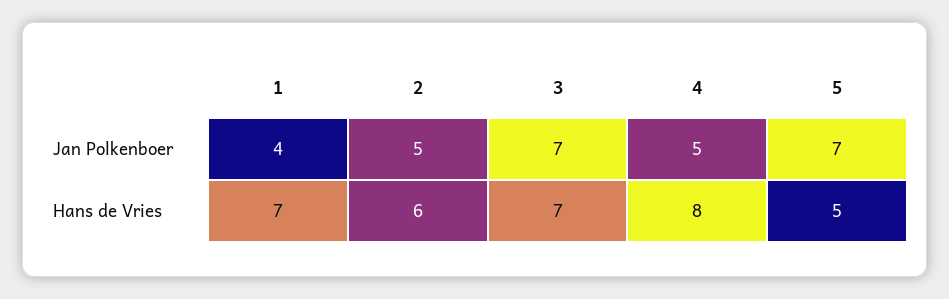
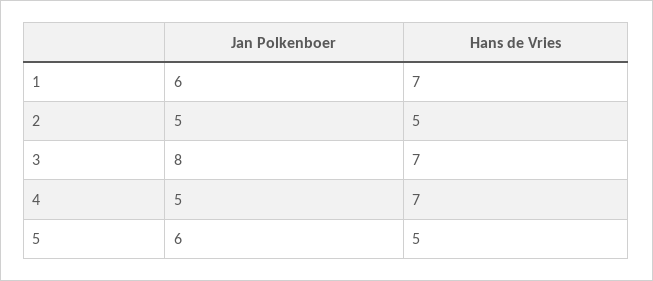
  {
    "1": {
-     "Jan Polkenboer": 4,
+     "Jan Polkenboer": 6,
      "Hans de Vries": 7
    },
    "2": {
      "Jan Polkenboer": 5,
-     "Hans de Vries": 6
+     "Hans de Vries": 5
    },
    "3": {
-     "Jan Polkenboer": 7,
+     "Jan Polkenboer": 8,
      "Hans de Vries": 7
    },
    "4": {
      "Jan Polkenboer": 5,
-     "Hans de Vries": 8
+     "Hans de Vries": 7
    },
    "5": {
-     "Jan Polkenboer": 7,
+     "Jan Polkenboer": 6,
      "Hans de Vries": 5
    }
  }

